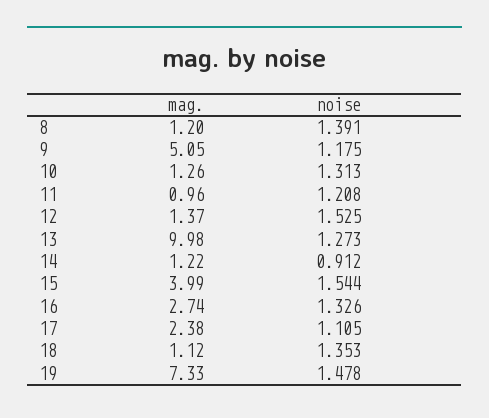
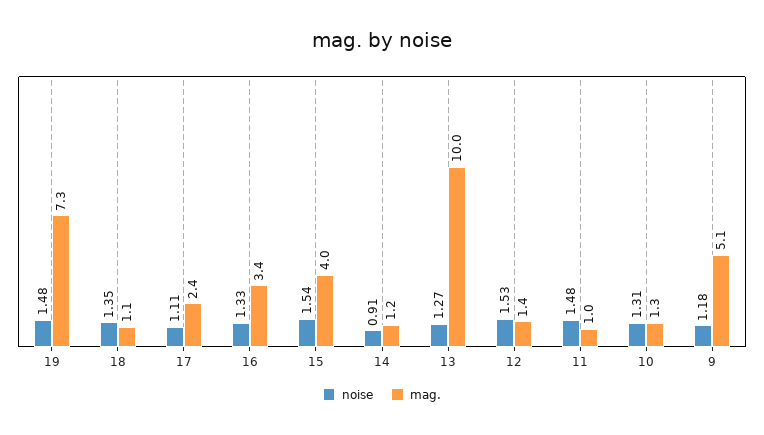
  {
    "mag.": {
-     "8": 1.2,
      "9": 5.05,
      "10": 1.26,
      "11": 0.96,
      "12": 1.37,
      "13": 9.98,
      "14": 1.22,
      "15": 3.99,
-     "16": 2.74,
+     "16": 3.4,
      "17": 2.38,
      "18": 1.12,
      "19": 7.33
    },
    "noise": {
-     "8": 1.391,
      "9": 1.175,
      "10": 1.313,
-     "11": 1.208,
+     "11": 1.48,
      "12": 1.525,
      "13": 1.273,
      "14": 0.912,
      "15": 1.544,
      "16": 1.326,
      "17": 1.105,
      "18": 1.353,
      "19": 1.478
    }
  }

